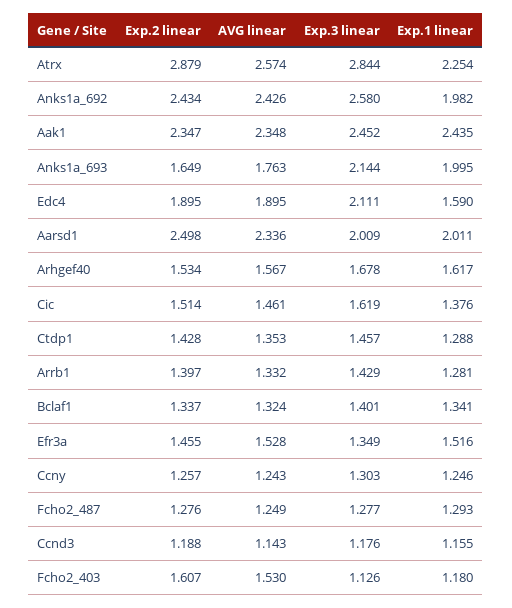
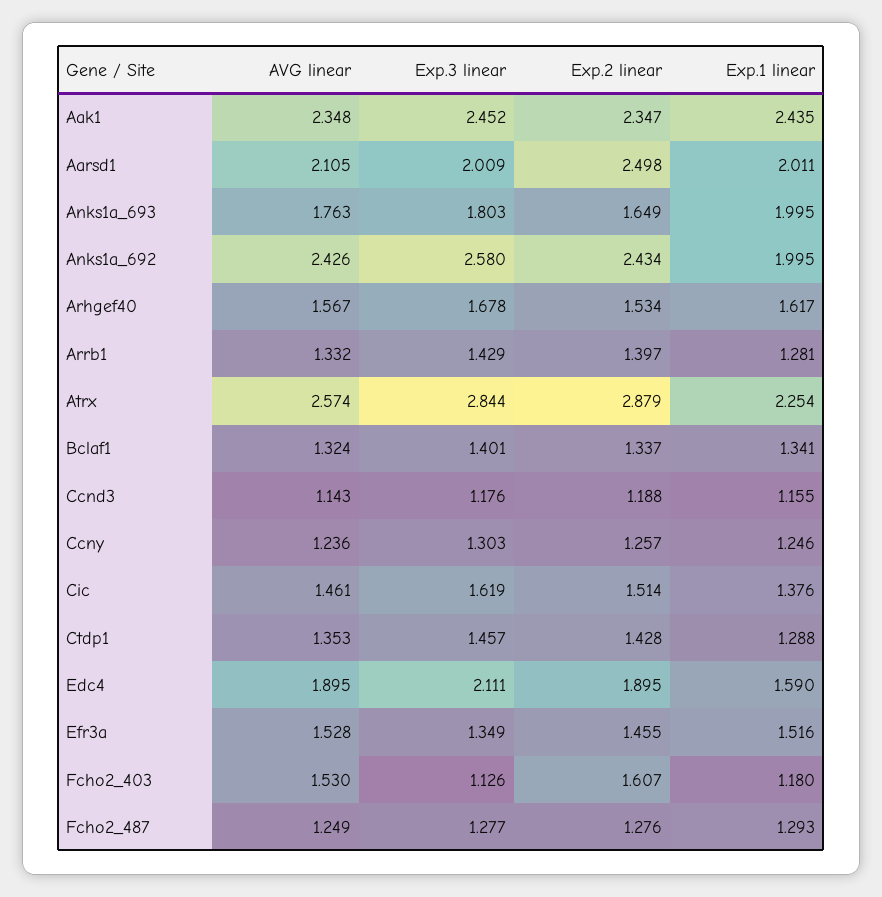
  {
    "Exp.2 linear": {
      "Atrx": 2.879,
      "Anks1a_692": 2.434,
      "Aak1": 2.347,
      "Anks1a_693": 1.649,
      "Edc4": 1.895,
      "Aarsd1": 2.498,
      "Arhgef40": 1.534,
      "Cic": 1.514,
      "Ctdp1": 1.428,
      "Arrb1": 1.397,
      "Bclaf1": 1.337,
      "Efr3a": 1.455,
      "Ccny": 1.257,
      "Fcho2_487": 1.276,
      "Ccnd3": 1.188,
      "Fcho2_403": 1.607
    },
    "AVG linear": {
      "Atrx": 2.574,
      "Anks1a_692": 2.426,
      "Aak1": 2.348,
      "Anks1a_693": 1.763,
      "Edc4": 1.895,
-     "Aarsd1": 2.336,
+     "Aarsd1": 2.105,
      "Arhgef40": 1.567,
      "Cic": 1.461,
      "Ctdp1": 1.353,
      "Arrb1": 1.332,
      "Bclaf1": 1.324,
      "Efr3a": 1.528,
-     "Ccny": 1.243,
+     "Ccny": 1.236,
      "Fcho2_487": 1.249,
      "Ccnd3": 1.143,
      "Fcho2_403": 1.53
    },
    "Exp.3 linear": {
      "Atrx": 2.844,
      "Anks1a_692": 2.58,
      "Aak1": 2.452,
-     "Anks1a_693": 2.144,
+     "Anks1a_693": 1.803,
      "Edc4": 2.111,
      "Aarsd1": 2.009,
      "Arhgef40": 1.678,
      "Cic": 1.619,
      "Ctdp1": 1.457,
      "Arrb1": 1.429,
      "Bclaf1": 1.401,
      "Efr3a": 1.349,
      "Ccny": 1.303,
      "Fcho2_487": 1.277,
      "Ccnd3": 1.176,
      "Fcho2_403": 1.126
    },
    "Exp.1 linear": {
      "Atrx": 2.254,
-     "Anks1a_692": 1.982,
+     "Anks1a_692": 1.995,
      "Aak1": 2.435,
      "Anks1a_693": 1.995,
      "Edc4": 1.59,
      "Aarsd1": 2.011,
      "Arhgef40": 1.617,
      "Cic": 1.376,
      "Ctdp1": 1.288,
      "Arrb1": 1.281,
      "Bclaf1": 1.341,
      "Efr3a": 1.516,
      "Ccny": 1.246,
      "Fcho2_487": 1.293,
      "Ccnd3": 1.155,
      "Fcho2_403": 1.18
    }
  }

